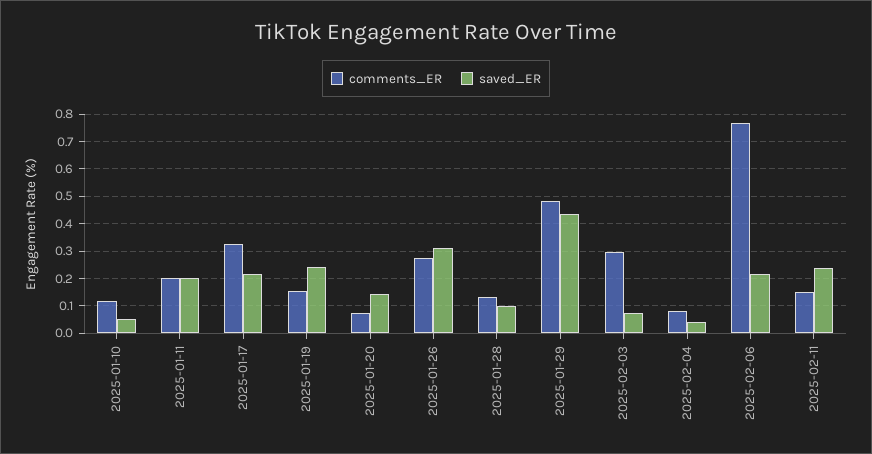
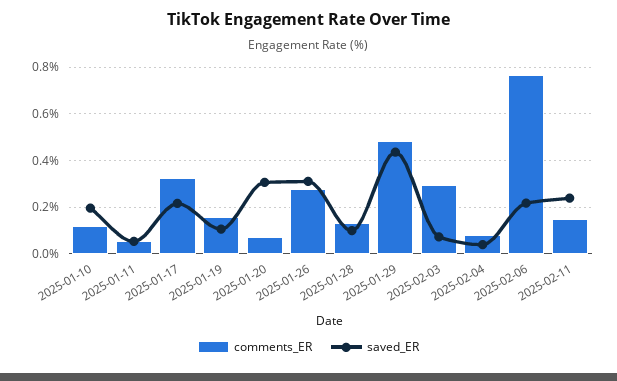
  {
    "comments_ER": {
      "2025-01-10": 0.125,
-     "2025-01-11": 0.2,
+     "2025-01-11": 0.05,
      "2025-01-17": 0.325,
      "2025-01-19": 0.15,
      "2025-01-20": 0.075,
      "2025-01-26": 0.275,
      "2025-01-28": 0.125,
      "2025-01-29": 0.475,
      "2025-02-03": 0.3,
      "2025-02-04": 0.075,
      "2025-02-06": 0.775,
      "2025-02-11": 0.15
    },
    "saved_ER": {
-     "2025-01-10": 0.05,
+     "2025-01-10": 0.2,
-     "2025-01-11": 0.2,
+     "2025-01-11": 0.05,
      "2025-01-17": 0.225,
-     "2025-01-19": 0.25,
+     "2025-01-19": 0.1,
-     "2025-01-20": 0.15,
+     "2025-01-20": 0.3,
      "2025-01-26": 0.3,
      "2025-01-28": 0.1,
      "2025-01-29": 0.425,
      "2025-02-03": 0.075,
      "2025-02-04": 0.05,
      "2025-02-06": 0.225,
      "2025-02-11": 0.25
    }
  }

